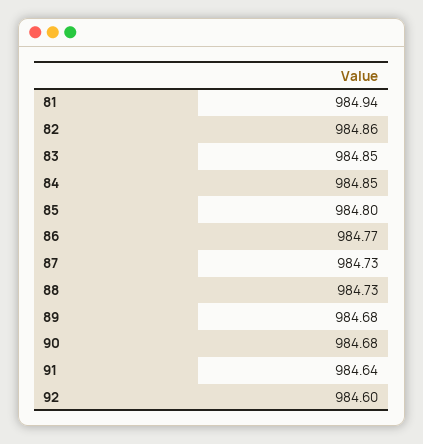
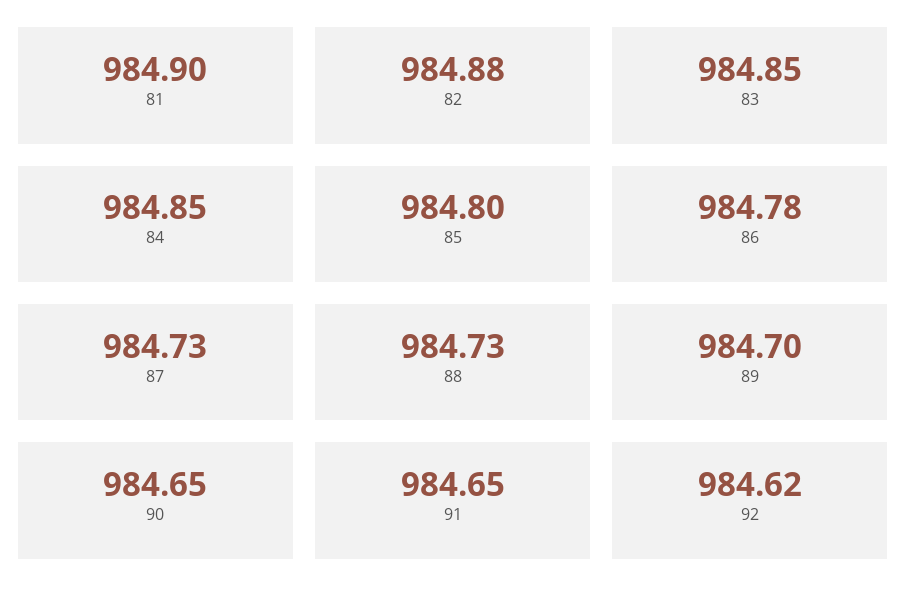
  {
-   "81": 984.94,
+   "81": 984.9,
-   "82": 984.86,
+   "82": 984.88,
    "83": 984.85,
    "84": 984.85,
    "85": 984.8,
-   "86": 984.77,
+   "86": 984.78,
    "87": 984.73,
    "88": 984.73,
-   "89": 984.68,
+   "89": 984.7,
-   "90": 984.68,
+   "90": 984.65,
-   "91": 984.64,
+   "91": 984.65,
-   "92": 984.6
+   "92": 984.62
  }

